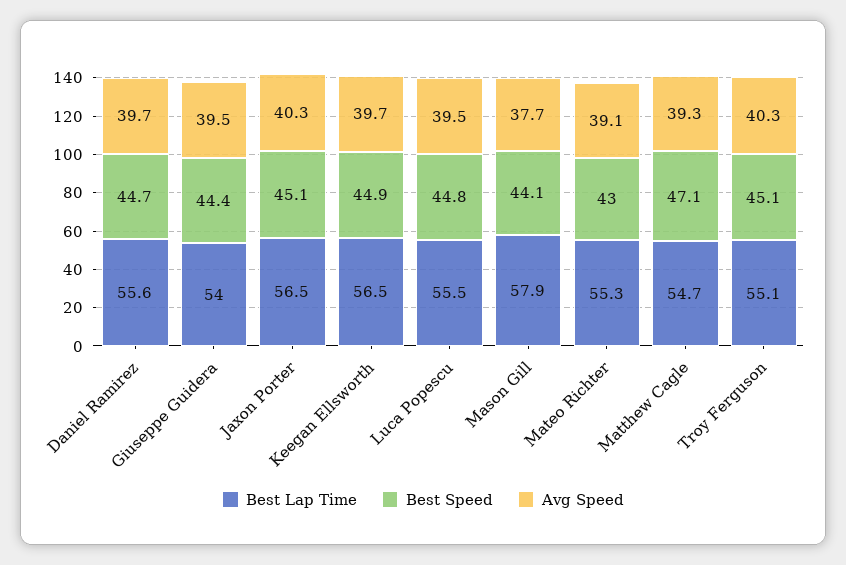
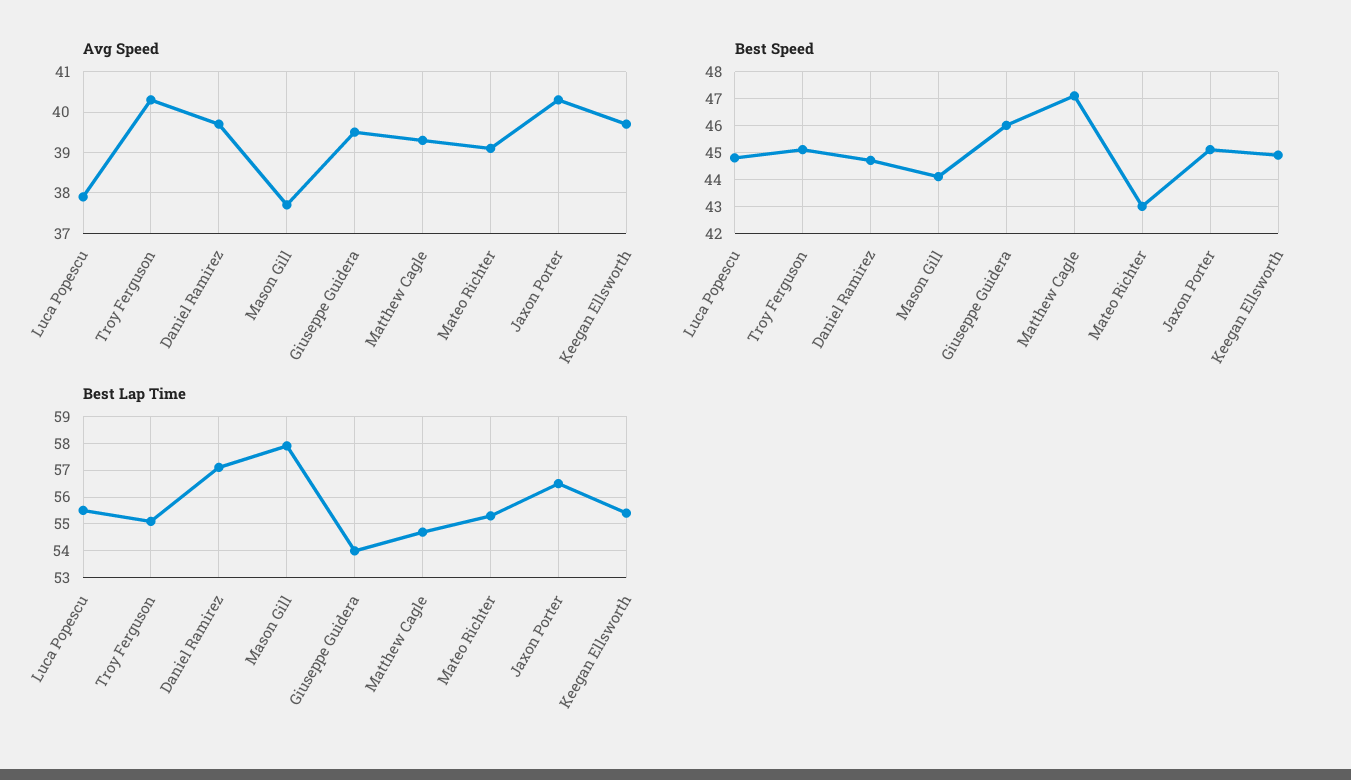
  {
    "Best Lap Time": {
-     "Daniel Ramirez": 55.6,
+     "Daniel Ramirez": 57,
      "Giuseppe Guidera": 54,
      "Jaxon Porter": 56.5,
-     "Keegan Ellsworth": 56.5,
+     "Keegan Ellsworth": 55.5,
      "Luca Popescu": 55.5,
      "Mason Gill": 57.9,
      "Mateo Richter": 55.3,
      "Matthew Cagle": 54.7,
      "Troy Ferguson": 55.1
    },
    "Best Speed": {
      "Daniel Ramirez": 44.7,
-     "Giuseppe Guidera": 44.4,
+     "Giuseppe Guidera": 46,
      "Jaxon Porter": 45.1,
      "Keegan Ellsworth": 44.9,
      "Luca Popescu": 44.8,
      "Mason Gill": 44.1,
      "Mateo Richter": 43,
      "Matthew Cagle": 47.1,
      "Troy Ferguson": 45.1
    },
    "Avg Speed": {
      "Daniel Ramirez": 39.7,
      "Giuseppe Guidera": 39.5,
      "Jaxon Porter": 40.3,
      "Keegan Ellsworth": 39.7,
-     "Luca Popescu": 39.5,
+     "Luca Popescu": 38,
      "Mason Gill": 37.7,
      "Mateo Richter": 39.1,
      "Matthew Cagle": 39.3,
      "Troy Ferguson": 40.3
    }
  }

